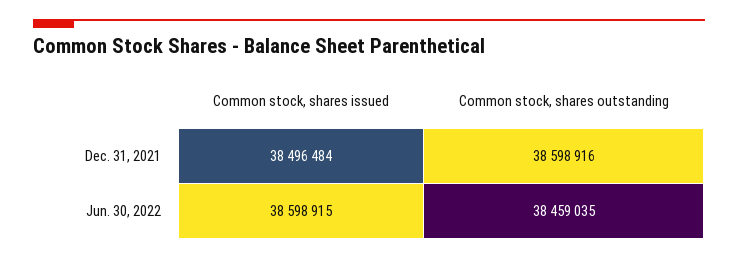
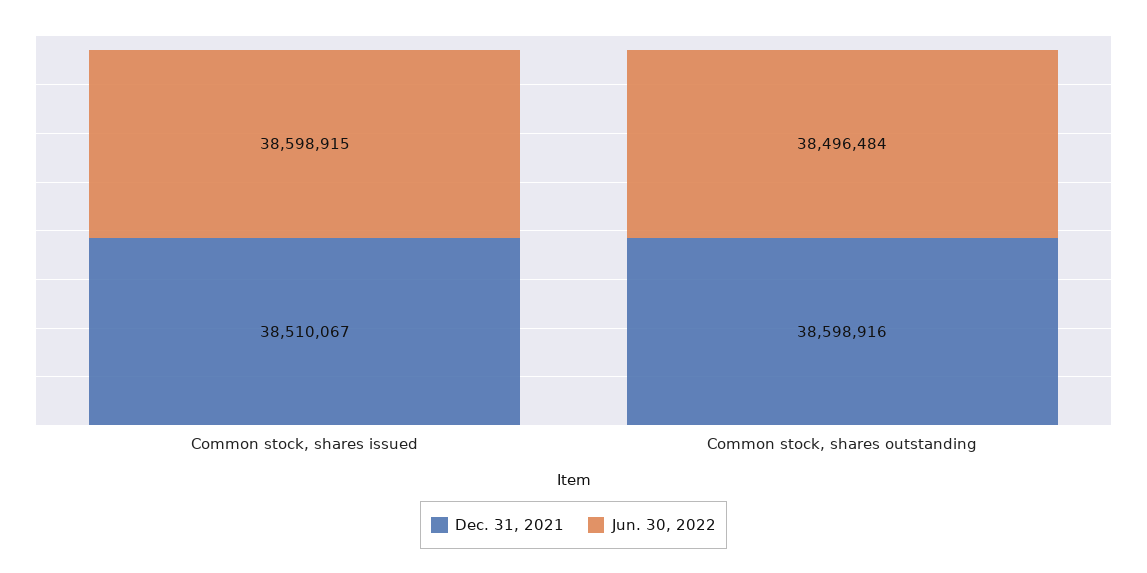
  {
    "Dec. 31, 2021": {
-     "Common stock, shares issued": 38496484,
+     "Common stock, shares issued": 38510067,
      "Common stock, shares outstanding": 38598916
    },
    "Jun. 30, 2022": {
      "Common stock, shares issued": 38598915,
-     "Common stock, shares outstanding": 38459035
+     "Common stock, shares outstanding": 38496484
    }
  }

